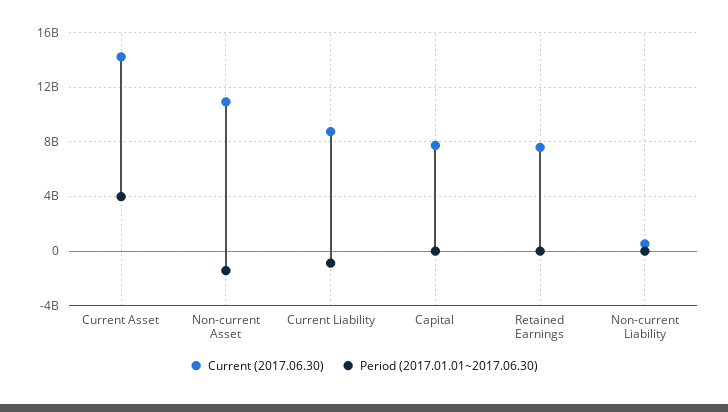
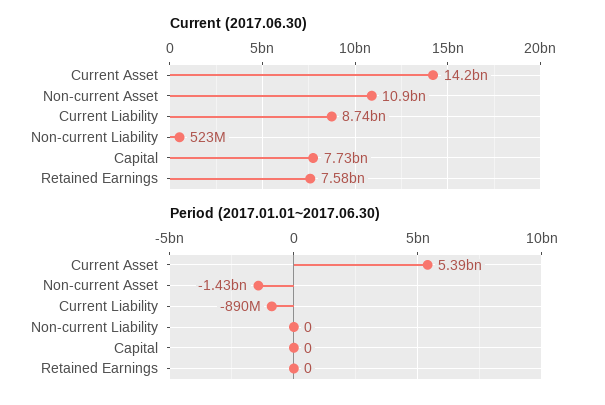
  {
    "Current (2017.06.30)": {
      "Current Asset": 14200000000,
      "Non-current Asset": 10900000000,
      "Current Liability": 8740000000,
      "Capital": 7730000000,
      "Retained Earnings": 7580000000,
      "Non-current Liability": 523000000
    },
    "Period (2017.01.01~2017.06.30)": {
-     "Current Asset": 4000000000,
+     "Current Asset": 5390000000,
      "Non-current Asset": -1430000000,
      "Current Liability": -890000000,
      "Capital": 0,
      "Retained Earnings": 0,
      "Non-current Liability": 0
    }
  }

